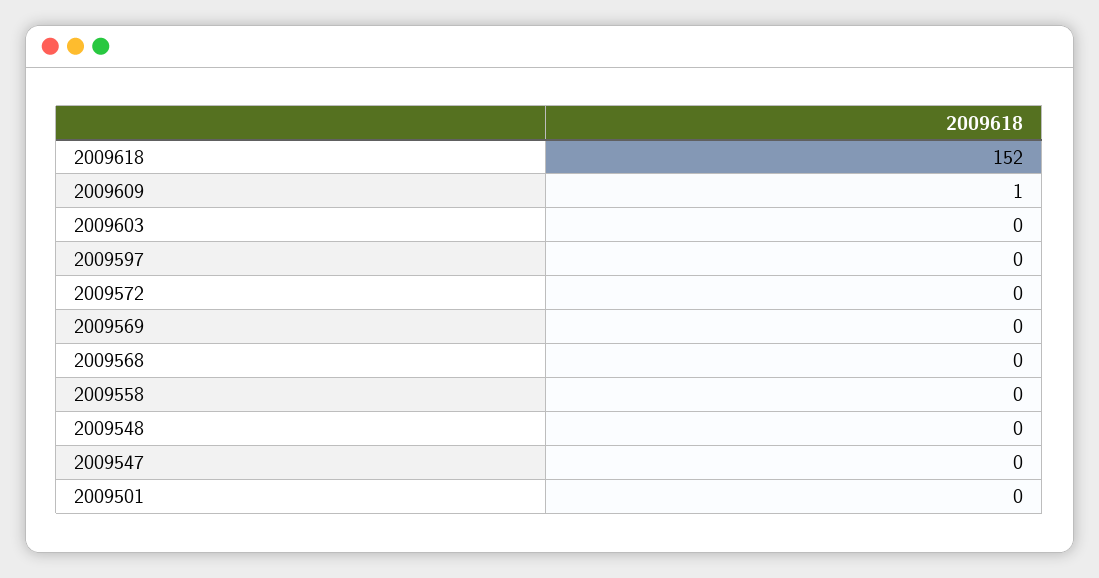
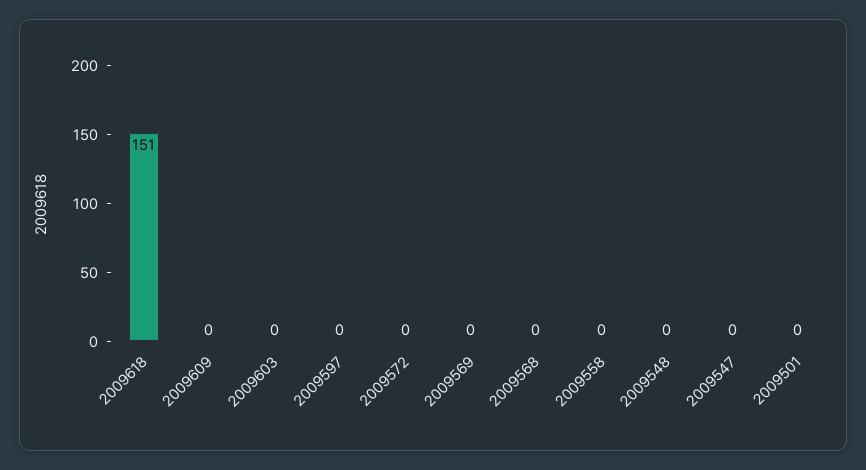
  {
-   "2009618": 152,
+   "2009618": 151,
-   "2009609": 1,
+   "2009609": 0,
    "2009603": 0,
    "2009597": 0,
    "2009572": 0,
    "2009569": 0,
    "2009568": 0,
    "2009558": 0,
    "2009548": 0,
    "2009547": 0,
    "2009501": 0
  }

